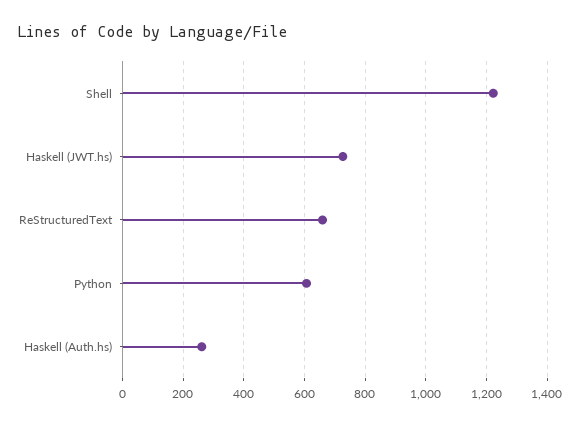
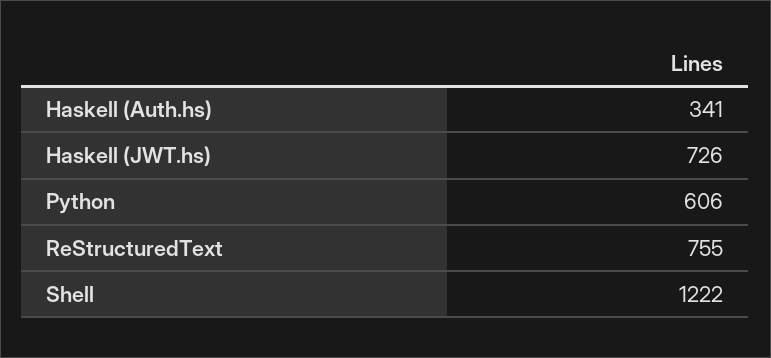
  {
    "Shell": 1222,
    "Haskell (JWT.hs)": 726,
-   "ReStructuredText": 660,
+   "ReStructuredText": 755,
    "Python": 606,
-   "Haskell (Auth.hs)": 260
+   "Haskell (Auth.hs)": 341
  }

